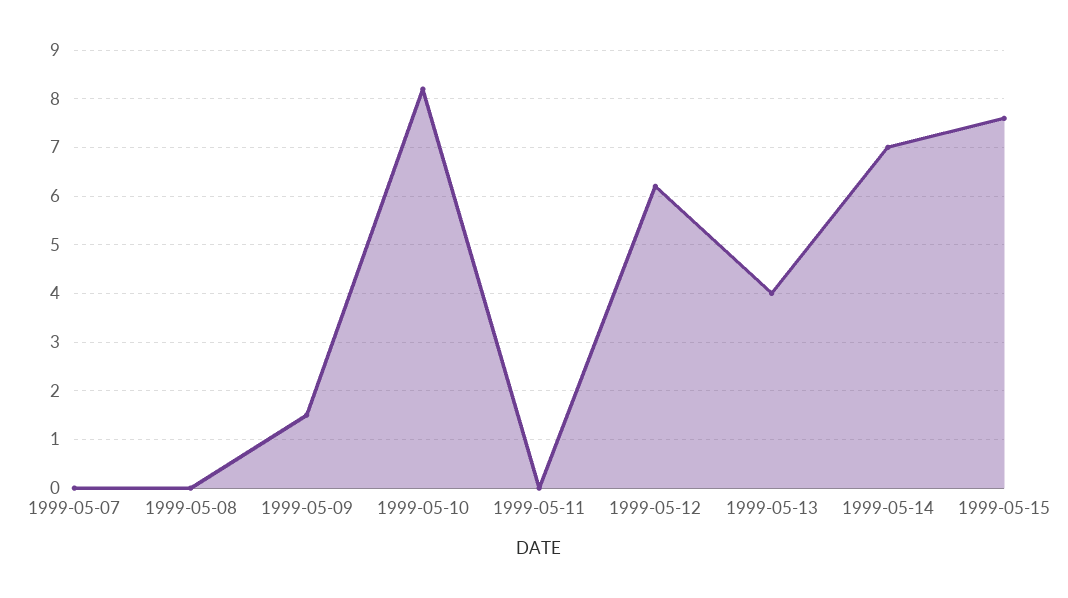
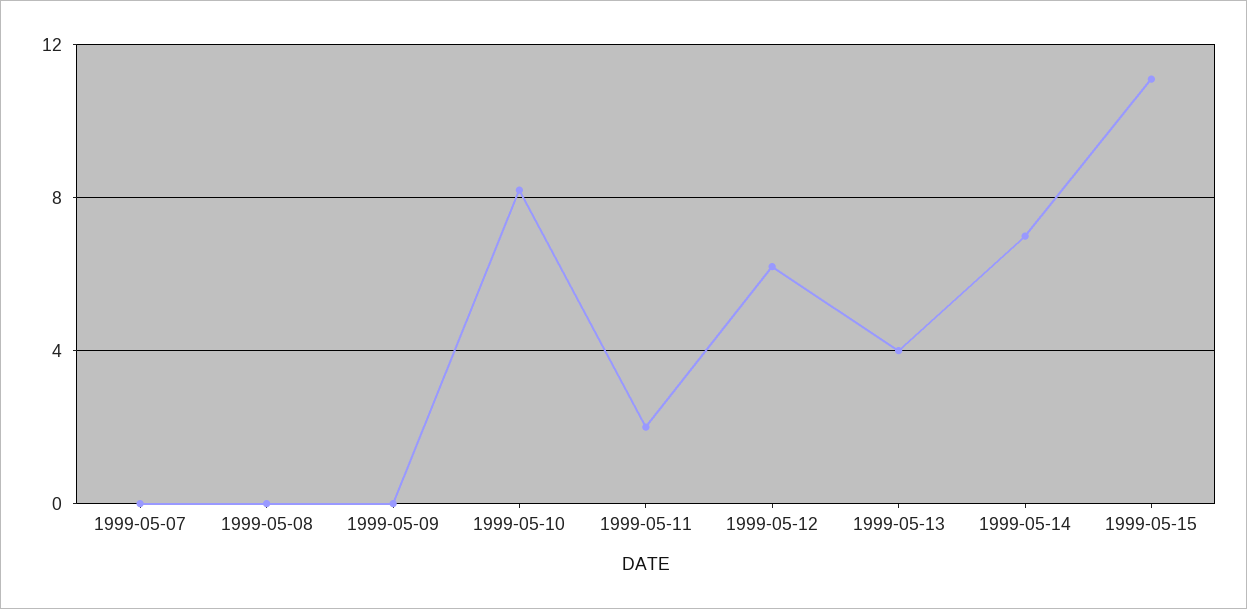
  {
    "1999-05-07": 0,
    "1999-05-08": 0,
-   "1999-05-09": 1.5,
+   "1999-05-09": 0,
    "1999-05-10": 8,
-   "1999-05-11": 0,
+   "1999-05-11": 2,
    "1999-05-12": 6,
    "1999-05-13": 4,
    "1999-05-14": 7,
-   "1999-05-15": 7.5
+   "1999-05-15": 11
  }

